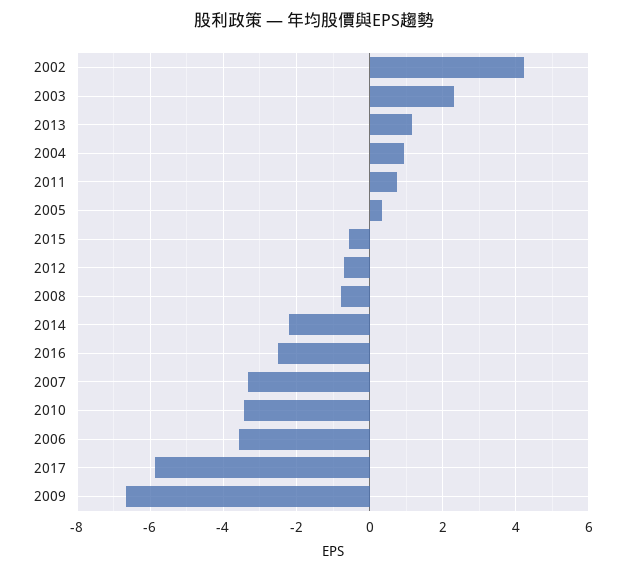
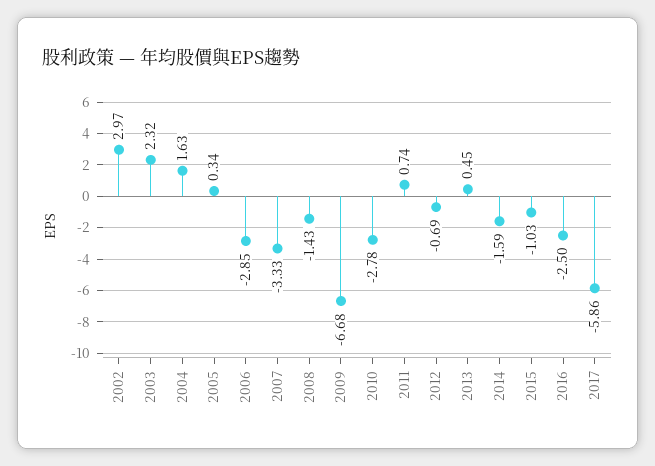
  {
-   "2002": 4.2,
+   "2002": 2.97,
    "2003": 2.32,
-   "2013": 1.2,
+   "2013": 0.45,
-   "2004": 1,
+   "2004": 1.63,
    "2011": 0.74,
    "2005": 0.34,
-   "2015": -0.6,
+   "2015": -1.03,
    "2012": -0.69,
-   "2008": -0.8,
+   "2008": -1.43,
-   "2014": -2.2,
+   "2014": -1.59,
    "2016": -2.5,
    "2007": -3.33,
-   "2010": -3.4,
+   "2010": -2.78,
-   "2006": -3.6,
+   "2006": -2.85,
    "2017": -5.86,
    "2009": -6.68
  }

